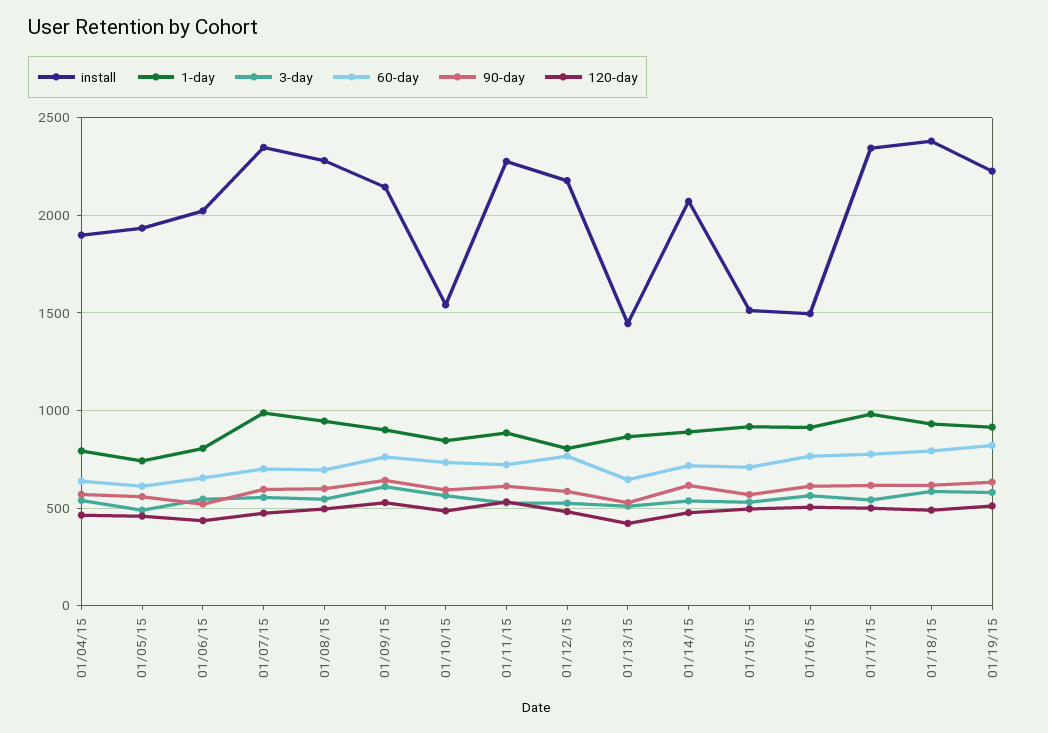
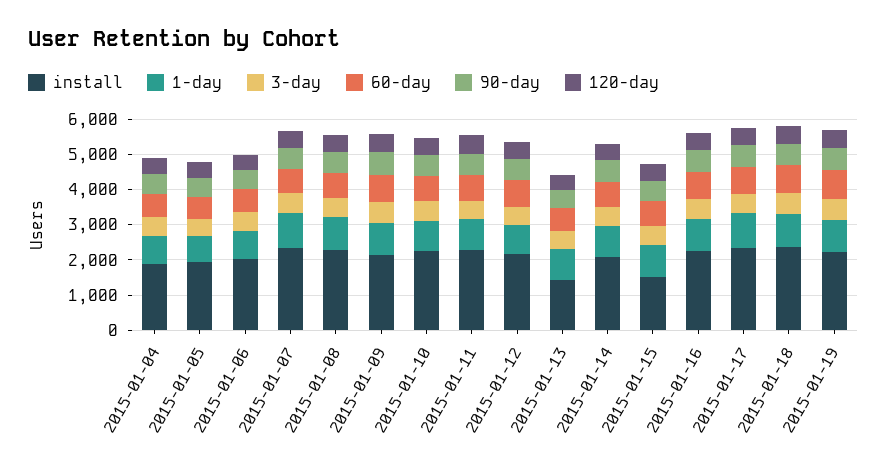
  {
    "install": {
      "01/04/15": 1900,
      "01/05/15": 1950,
      "01/06/15": 2000,
      "01/07/15": 2350,
      "01/08/15": 2300,
      "01/09/15": 2150,
-     "01/10/15": 1550,
+     "01/10/15": 2250,
      "01/11/15": 2300,
      "01/12/15": 2200,
      "01/13/15": 1450,
      "01/14/15": 2050,
      "01/15/15": 1500,
-     "01/16/15": 1500,
+     "01/16/15": 2250,
      "01/17/15": 2350,
      "01/18/15": 2400,
      "01/19/15": 2250
    },
    "1-day": {
      "01/04/15": 800,
      "01/05/15": 750,
      "01/06/15": 800,
      "01/07/15": 1000,
      "01/08/15": 950,
      "01/09/15": 900,
      "01/10/15": 850,
      "01/11/15": 900,
      "01/12/15": 800,
      "01/13/15": 850,
      "01/14/15": 900,
      "01/15/15": 900,
      "01/16/15": 900,
      "01/17/15": 1000,
      "01/18/15": 950,
      "01/19/15": 900
    },
    "3-day": {
      "01/04/15": 550,
      "01/05/15": 500,
      "01/06/15": 550,
      "01/07/15": 550,
      "01/08/15": 550,
      "01/09/15": 600,
      "01/10/15": 550,
      "01/11/15": 550,
      "01/12/15": 550,
      "01/13/15": 500,
      "01/14/15": 550,
      "01/15/15": 550,
      "01/16/15": 550,
      "01/17/15": 550,
      "01/18/15": 600,
      "01/19/15": 600
    },
    "60-day": {
      "01/04/15": 650,
      "01/05/15": 600,
      "01/06/15": 650,
      "01/07/15": 700,
      "01/08/15": 700,
      "01/09/15": 750,
      "01/10/15": 750,
      "01/11/15": 700,
      "01/12/15": 750,
      "01/13/15": 650,
      "01/14/15": 700,
      "01/15/15": 700,
      "01/16/15": 750,
      "01/17/15": 800,
      "01/18/15": 800,
      "01/19/15": 800
    },
    "90-day": {
      "01/04/15": 550,
      "01/05/15": 550,
      "01/06/15": 500,
      "01/07/15": 600,
      "01/08/15": 600,
      "01/09/15": 650,
      "01/10/15": 600,
      "01/11/15": 600,
      "01/12/15": 600,
      "01/13/15": 550,
      "01/14/15": 600,
      "01/15/15": 550,
      "01/16/15": 600,
      "01/17/15": 600,
      "01/18/15": 600,
      "01/19/15": 650
    },
    "120-day": {
      "01/04/15": 450,
      "01/05/15": 450,
      "01/06/15": 450,
      "01/07/15": 450,
      "01/08/15": 500,
      "01/09/15": 550,
      "01/10/15": 500,
      "01/11/15": 550,
      "01/12/15": 500,
      "01/13/15": 400,
      "01/14/15": 500,
      "01/15/15": 500,
      "01/16/15": 500,
      "01/17/15": 500,
      "01/18/15": 500,
      "01/19/15": 500
    }
  }

